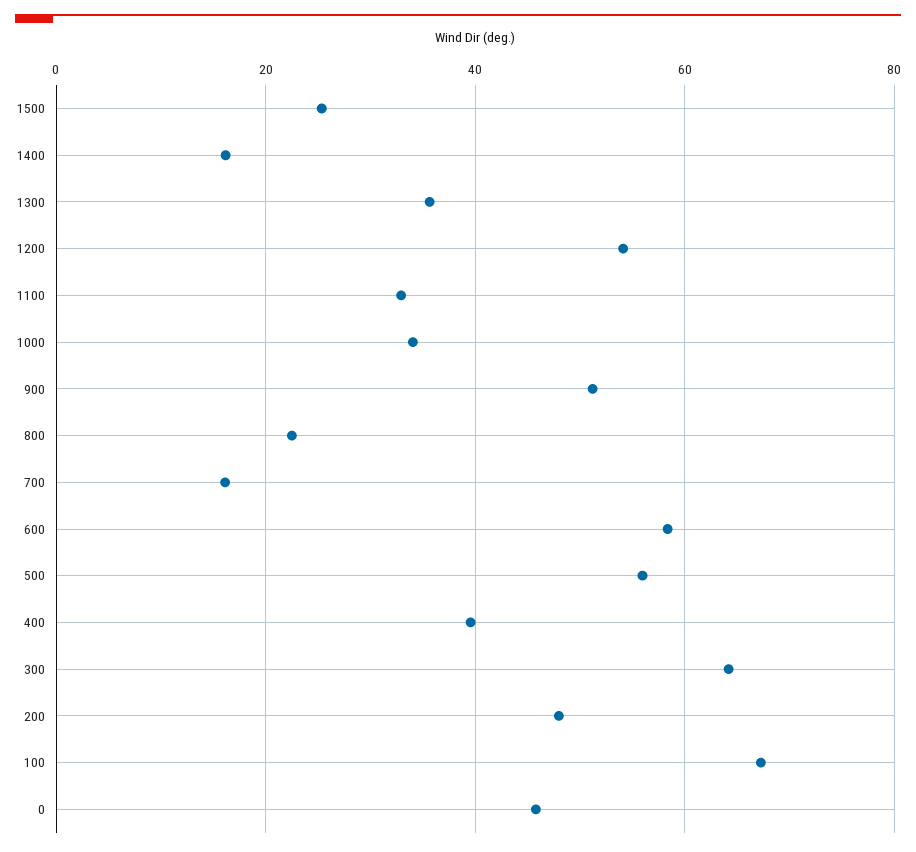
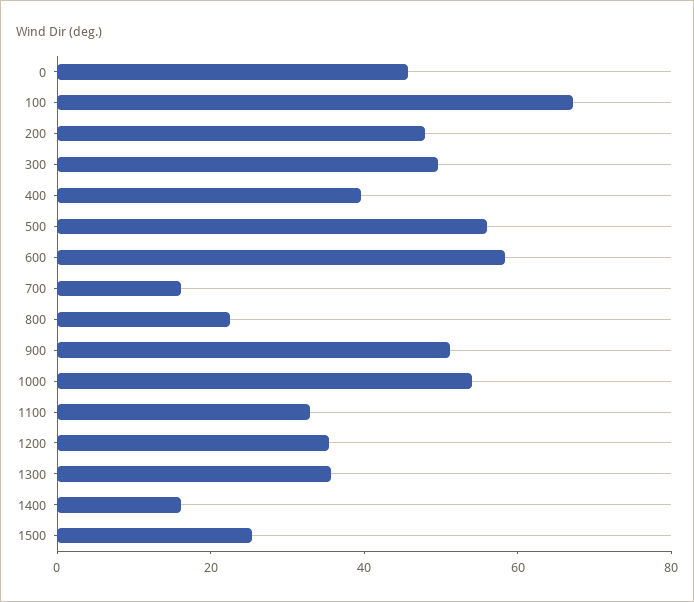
  {
    "1500": 26,
    "1400": 16,
    "1300": 36,
-   "1200": 54,
+   "1200": 35,
    "1100": 32,
-   "1000": 34,
+   "1000": 55,
    "900": 52,
    "800": 22,
    "700": 16,
    "600": 58,
    "500": 56,
    "400": 40,
-   "300": 64,
+   "300": 50,
    "200": 48,
    "100": 68,
    "0": 46
  }

